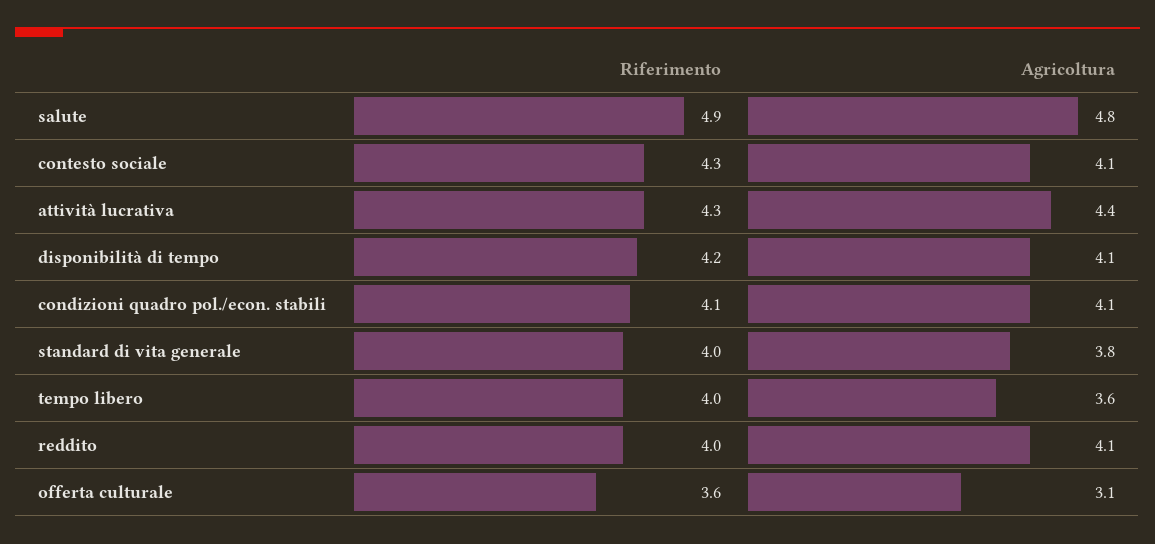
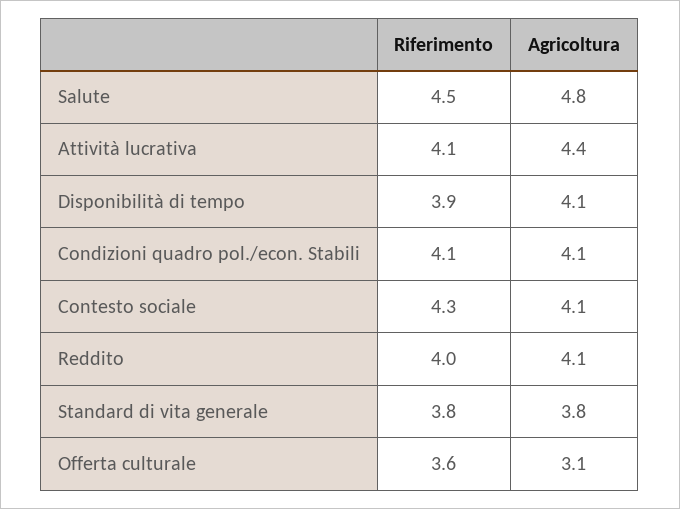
  {
    "Riferimento": {
-     "salute": 4.9,
+     "salute": 4.5,
      "contesto sociale": 4.3,
-     "attività lucrativa": 4.3,
+     "attività lucrativa": 4.1,
-     "disponibilità di tempo": 4.2,
+     "disponibilità di tempo": 3.9,
      "condizioni quadro pol./econ. stabili": 4.1,
-     "standard di vita generale": 4,
+     "standard di vita generale": 3.8,
-     "tempo libero": 4,
      "reddito": 4,
      "offerta culturale": 3.6
    },
    "Agricoltura": {
      "salute": 4.8,
      "contesto sociale": 4.1,
      "attività lucrativa": 4.4,
      "disponibilità di tempo": 4.1,
      "condizioni quadro pol./econ. stabili": 4.1,
      "standard di vita generale": 3.8,
-     "tempo libero": 3.6,
      "reddito": 4.1,
      "offerta culturale": 3.1
    }
  }

